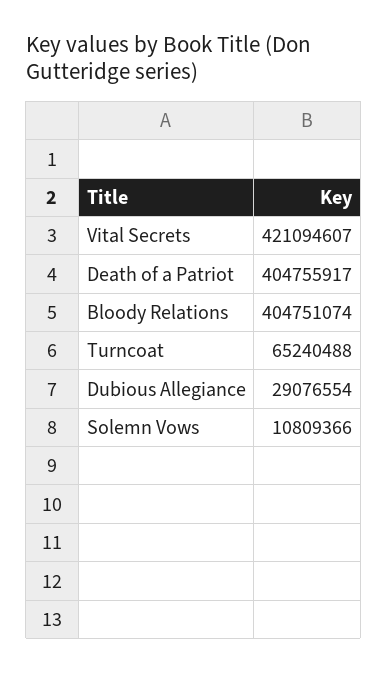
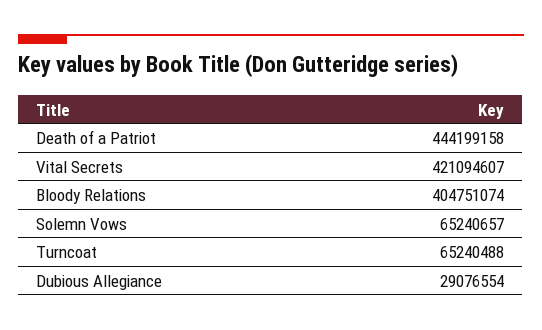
  {
    "Vital Secrets": 421094607,
-   "Death of a Patriot": 404755917,
+   "Death of a Patriot": 444199158,
    "Bloody Relations": 404751074,
    "Turncoat": 65240488,
    "Dubious Allegiance": 29076554,
-   "Solemn Vows": 10809366
+   "Solemn Vows": 65240657
  }

